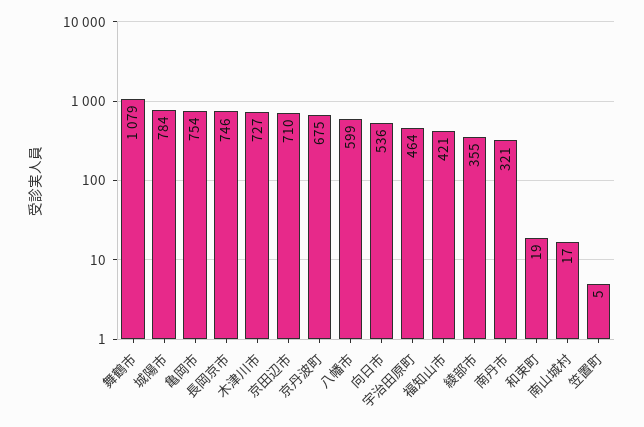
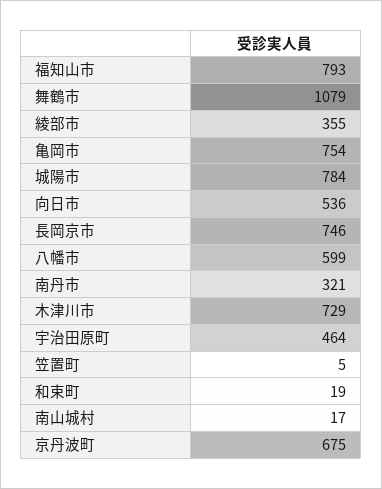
  {
    "舞鶴市": 1079,
    "城陽市": 784,
    "亀岡市": 754,
    "長岡京市": 746,
-   "木津川市": 727,
+   "木津川市": 729,
-   "京田辺市": 710,
    "京丹波町": 675,
    "八幡市": 599,
    "向日市": 536,
    "宇治田原町": 464,
-   "福知山市": 421,
+   "福知山市": 793,
    "綾部市": 355,
    "南丹市": 321,
    "和束町": 19,
    "南山城村": 17,
    "笠置町": 5
  }

